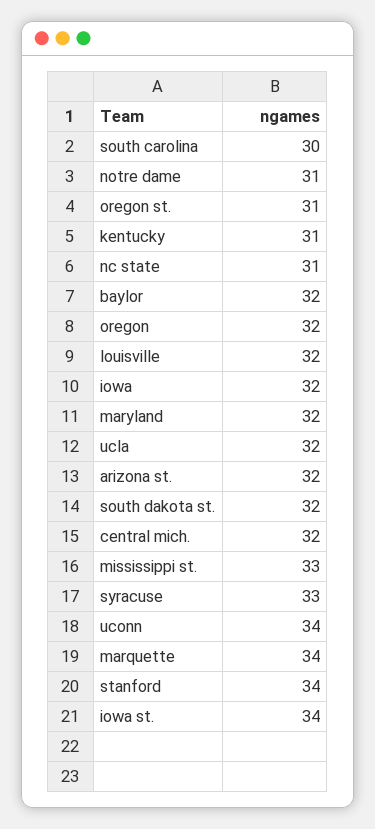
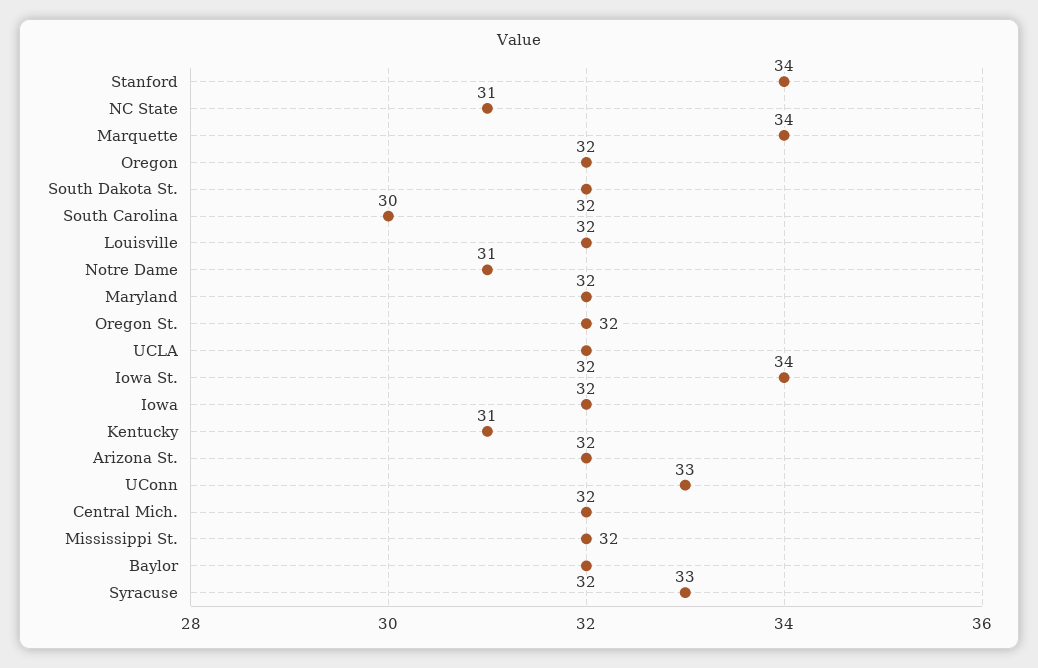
  {
    "south carolina": 30,
    "notre dame": 31,
-   "oregon st.": 31,
+   "oregon st.": 32,
    "kentucky": 31,
    "nc state": 31,
    "baylor": 32,
    "oregon": 32,
    "louisville": 32,
    "iowa": 32,
    "maryland": 32,
    "ucla": 32,
    "arizona st.": 32,
    "south dakota st.": 32,
    "central mich.": 32,
-   "mississippi st.": 33,
+   "mississippi st.": 32,
    "syracuse": 33,
-   "uconn": 34,
+   "uconn": 33,
    "marquette": 34,
    "stanford": 34,
    "iowa st.": 34
  }

